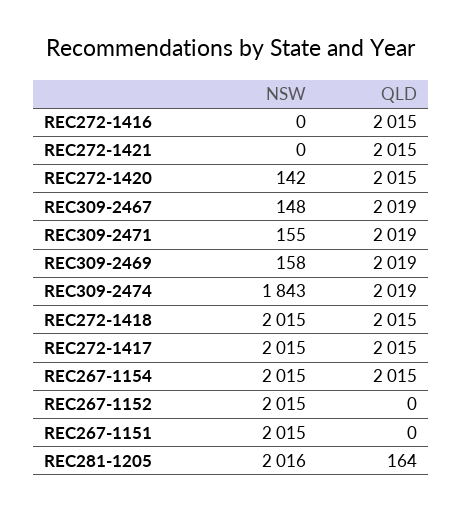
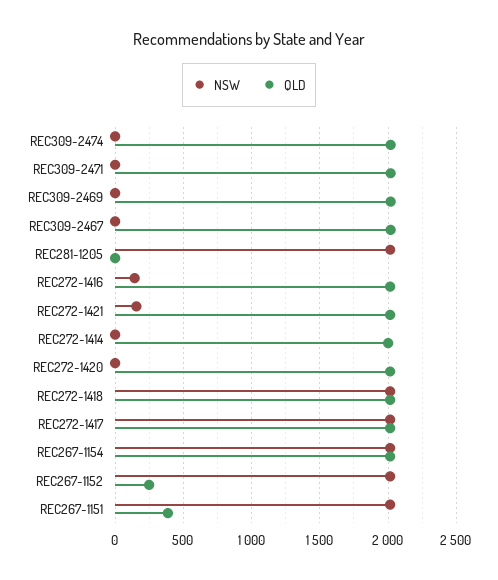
  {
    "NSW": {
-     "REC272-1416": 0,
+     "REC272-1416": 150,
-     "REC272-1421": 0,
+     "REC272-1421": 150,
-     "REC272-1420": 142,
+     "REC272-1420": 0,
-     "REC309-2467": 148,
+     "REC309-2467": 0,
-     "REC309-2471": 155,
+     "REC309-2471": 0,
-     "REC309-2469": 158,
+     "REC309-2469": 0,
-     "REC309-2474": 1843,
+     "REC309-2474": 0,
      "REC272-1418": 2015,
      "REC272-1417": 2015,
      "REC267-1154": 2015,
      "REC267-1152": 2015,
      "REC267-1151": 2015,
-     "REC281-1205": 2016
+     "REC281-1205": 2016,
+     "REC272-1414": 0
    },
    "QLD": {
      "REC272-1416": 2015,
      "REC272-1421": 2015,
      "REC272-1420": 2015,
      "REC309-2467": 2019,
      "REC309-2471": 2019,
      "REC309-2469": 2019,
      "REC309-2474": 2019,
      "REC272-1418": 2015,
      "REC272-1417": 2015,
      "REC267-1154": 2015,
-     "REC267-1152": 0,
+     "REC267-1152": 250,
-     "REC267-1151": 0,
+     "REC267-1151": 400,
-     "REC281-1205": 164
+     "REC281-1205": 0,
+     "REC272-1414": 2000
    }
  }

